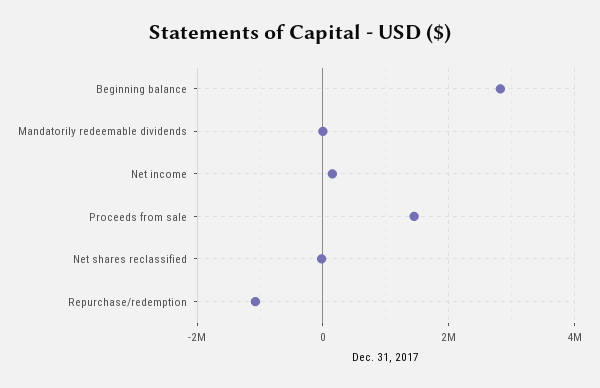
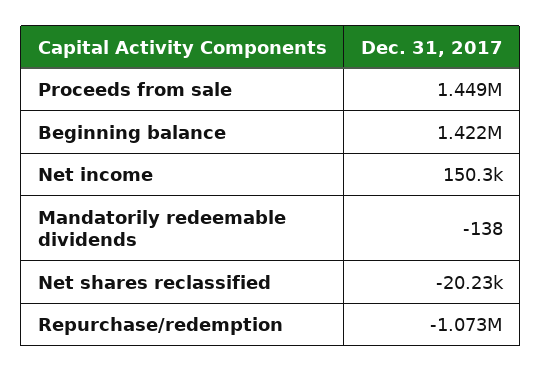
  {
-   "Beginning balance": 2800000,
+   "Beginning balance": 1422000,
    "Mandatorily redeemable dividends": -138,
    "Net income": 150300,
    "Proceeds from sale": 1449000,
    "Net shares reclassified": -20230,
    "Repurchase/redemption": -1073000
  }

